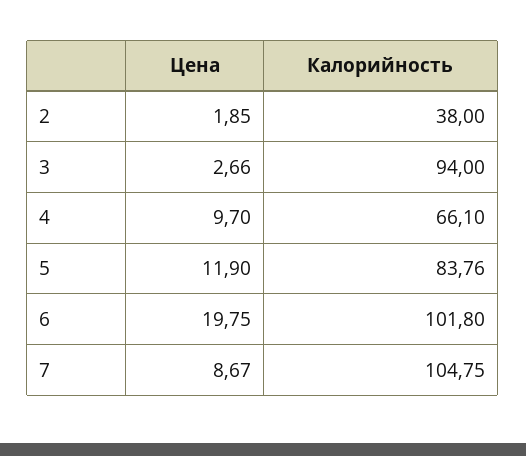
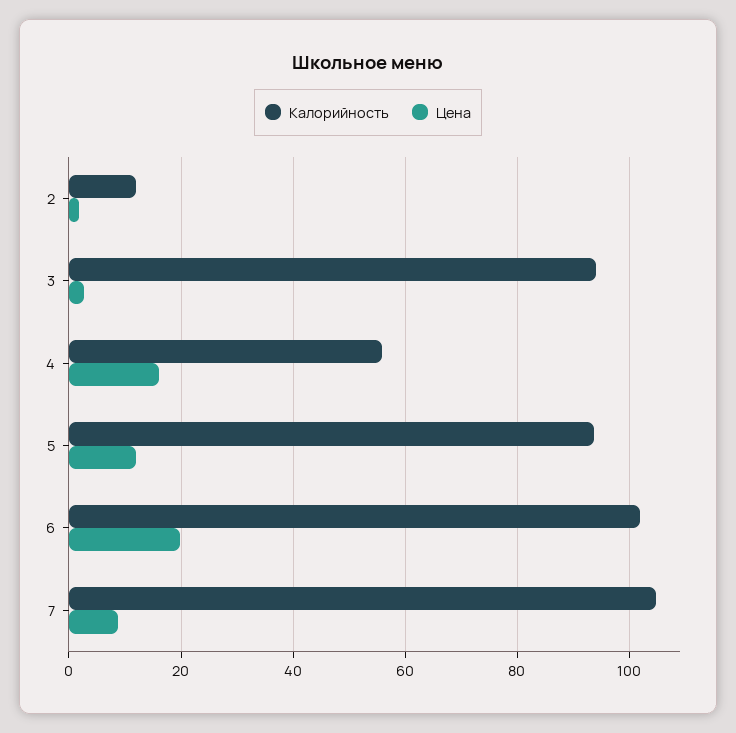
  {
    "Цена": {
      "2": 1.85,
      "3": 2.66,
-     "4": 9.7,
+     "4": 16,
      "5": 11.9,
      "6": 19.75,
      "7": 8.67
    },
    "Калорийность": {
-     "2": 38,
+     "2": 12,
      "3": 94,
-     "4": 66.1,
+     "4": 56,
-     "5": 83.76,
+     "5": 94,
      "6": 101.8,
      "7": 104.75
    }
  }

